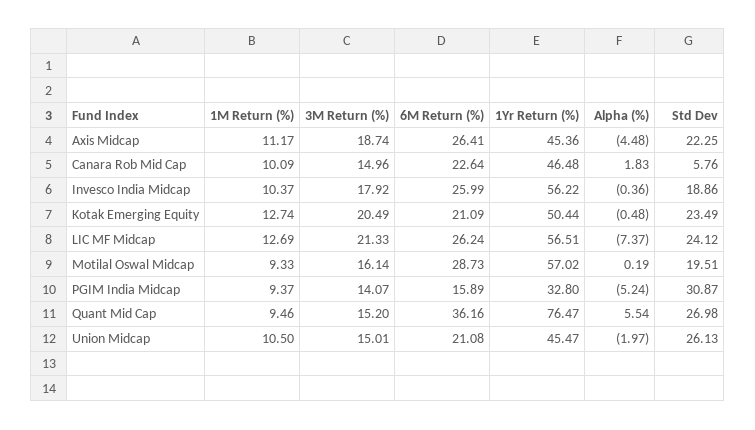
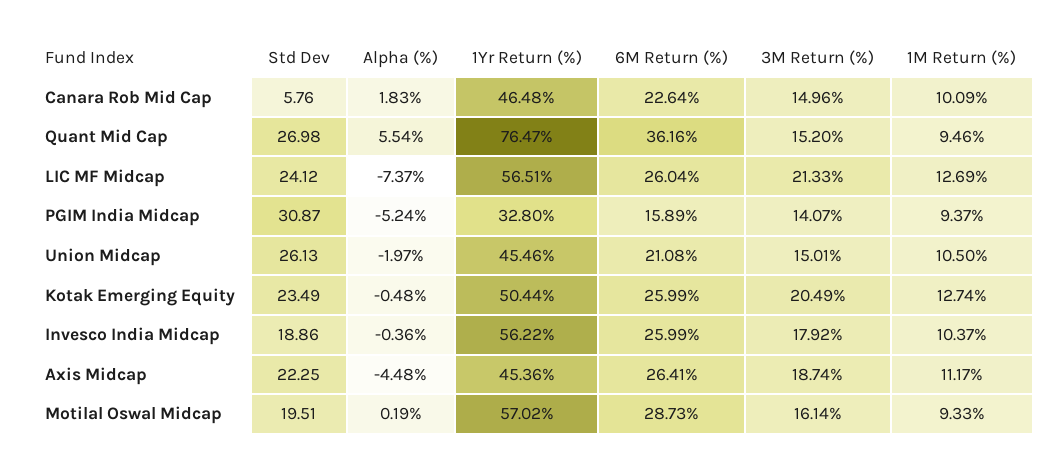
  {
    "1M Return (%)": {
      "Axis Midcap": 11.17,
      "Canara Rob Mid Cap": 10.09,
      "Invesco India Midcap": 10.37,
      "Kotak Emerging Equity": 12.74,
      "LIC MF Midcap": 12.69,
      "Motilal Oswal Midcap": 9.33,
      "PGIM India Midcap": 9.37,
      "Quant Mid Cap": 9.46,
      "Union Midcap": 10.5
    },
    "3M Return (%)": {
      "Axis Midcap": 18.74,
      "Canara Rob Mid Cap": 14.96,
      "Invesco India Midcap": 17.92,
      "Kotak Emerging Equity": 20.49,
      "LIC MF Midcap": 21.33,
      "Motilal Oswal Midcap": 16.14,
      "PGIM India Midcap": 14.07,
      "Quant Mid Cap": 15.2,
      "Union Midcap": 15.01
    },
    "6M Return (%)": {
      "Axis Midcap": 26.41,
      "Canara Rob Mid Cap": 22.64,
      "Invesco India Midcap": 25.99,
-     "Kotak Emerging Equity": 21.09,
+     "Kotak Emerging Equity": 25.99,
-     "LIC MF Midcap": 26.24,
+     "LIC MF Midcap": 26.04,
      "Motilal Oswal Midcap": 28.73,
      "PGIM India Midcap": 15.89,
      "Quant Mid Cap": 36.16,
      "Union Midcap": 21.08
    },
    "1Yr Return (%)": {
      "Axis Midcap": 45.36,
      "Canara Rob Mid Cap": 46.48,
      "Invesco India Midcap": 56.22,
      "Kotak Emerging Equity": 50.44,
      "LIC MF Midcap": 56.51,
      "Motilal Oswal Midcap": 57.02,
      "PGIM India Midcap": 32.8,
      "Quant Mid Cap": 76.47,
-     "Union Midcap": 45.47
+     "Union Midcap": 45.46
    },
    "Alpha (%)": {
      "Axis Midcap": -4.48,
      "Canara Rob Mid Cap": 1.83,
      "Invesco India Midcap": -0.36,
      "Kotak Emerging Equity": -0.48,
      "LIC MF Midcap": -7.37,
      "Motilal Oswal Midcap": 0.19,
      "PGIM India Midcap": -5.24,
      "Quant Mid Cap": 5.54,
      "Union Midcap": -1.97
    },
    "Std Dev": {
      "Axis Midcap": 22.25,
      "Canara Rob Mid Cap": 5.76,
      "Invesco India Midcap": 18.86,
      "Kotak Emerging Equity": 23.49,
      "LIC MF Midcap": 24.12,
      "Motilal Oswal Midcap": 19.51,
      "PGIM India Midcap": 30.87,
      "Quant Mid Cap": 26.98,
      "Union Midcap": 26.13
    }
  }

